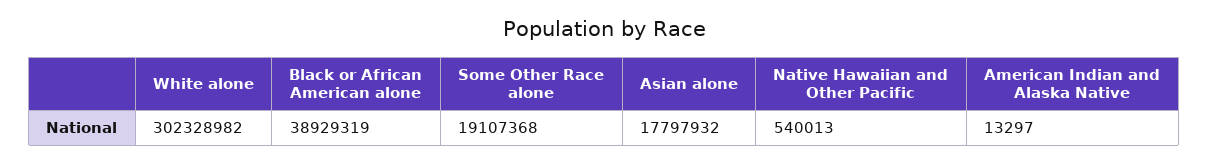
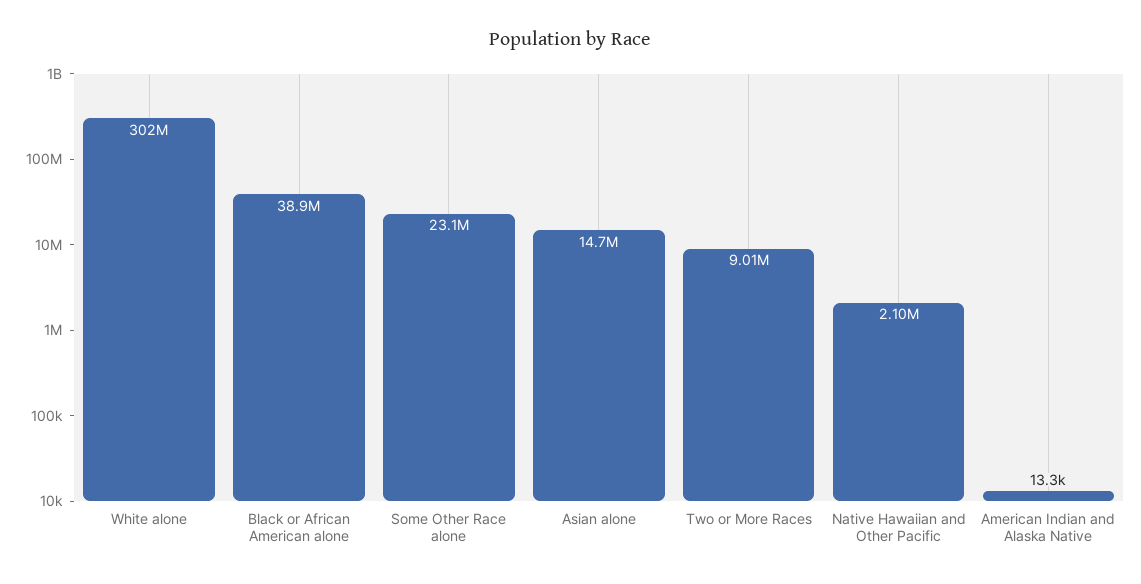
  {
    "White alone": 302328982,
    "Black or African American alone": 38929319,
-   "Some Other Race alone": 19107368,
+   "Some Other Race alone": 23100000,
-   "Asian alone": 17797932,
+   "Asian alone": 14700000,
-   "Native Hawaiian and Other Pacific": 540013,
+   "Native Hawaiian and Other Pacific": 2100000,
-   "American Indian and Alaska Native": 13297
+   "American Indian and Alaska Native": 13297,
+   "Two or More Races": 9010000
  }

